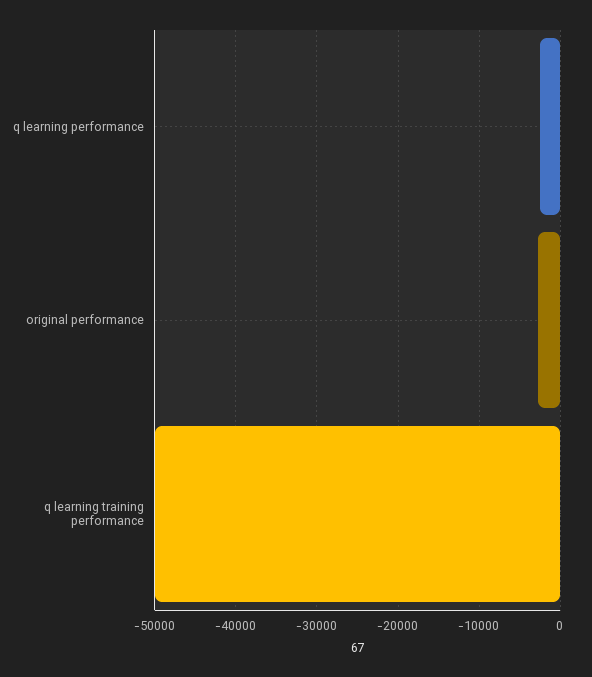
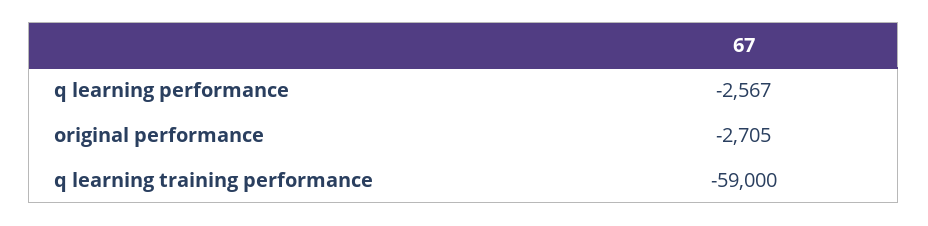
  {
    "q learning performance": -2567,
    "original performance": -2705,
-   "q learning training performance": -50000
+   "q learning training performance": -59000
  }

